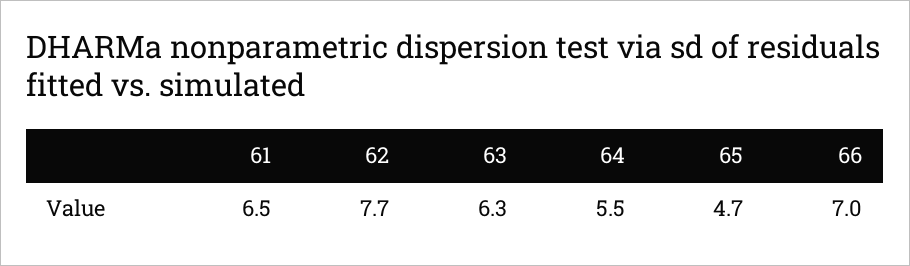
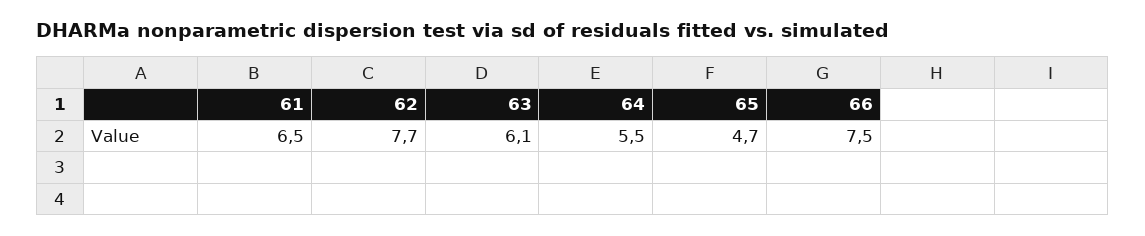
  {
    "61": 6.5,
    "62": 7.7,
-   "63": 6.3,
+   "63": 6.1,
    "64": 5.5,
    "65": 4.7,
-   "66": 7
+   "66": 7.5
  }

